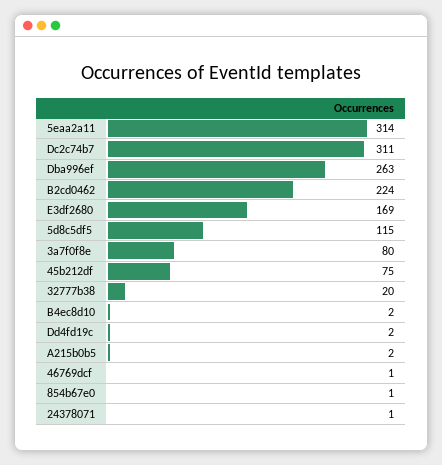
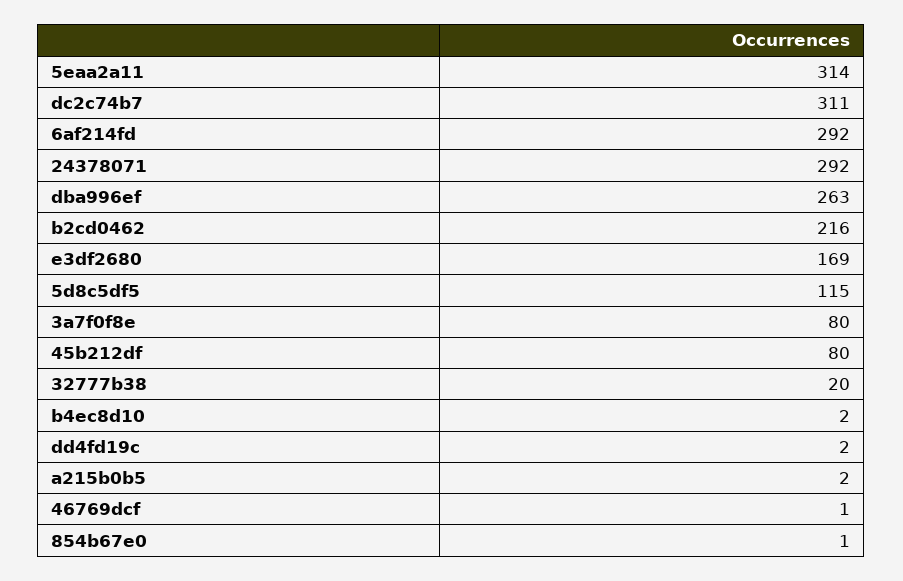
  {
    "5eaa2a11": 314,
    "Dc2c74b7": 311,
    "Dba996ef": 263,
-   "B2cd0462": 224,
+   "B2cd0462": 216,
    "E3df2680": 169,
    "5d8c5df5": 115,
    "3a7f0f8e": 80,
-   "45b212df": 75,
+   "45b212df": 80,
    "32777b38": 20,
    "B4ec8d10": 2,
    "Dd4fd19c": 2,
    "A215b0b5": 2,
    "46769dcf": 1,
    "854b67e0": 1,
-   "24378071": 1
+   "24378071": 292,
+   "6af214fd": 292
  }

